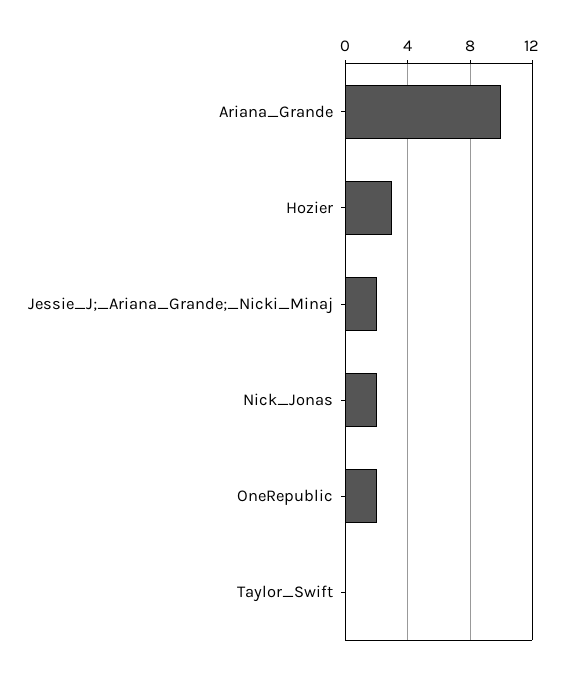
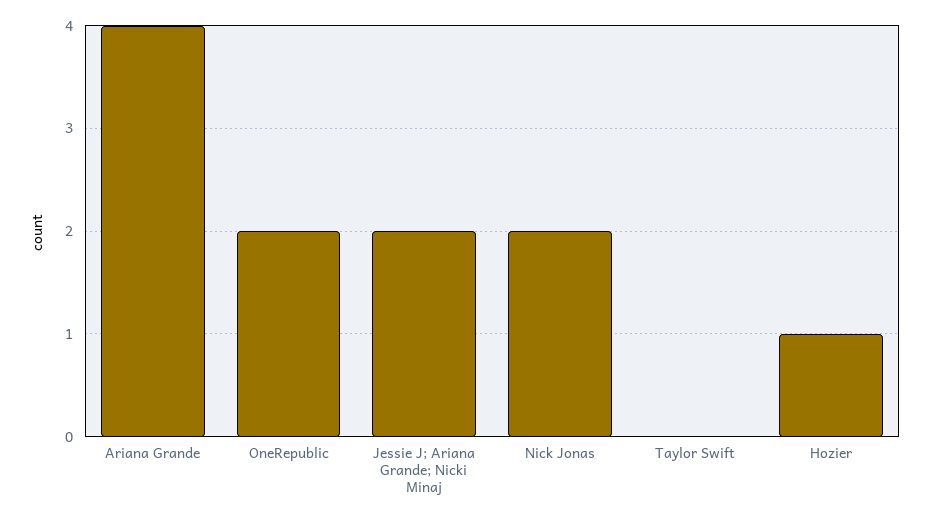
  {
-   "Ariana_Grande": 10,
+   "Ariana_Grande": 4,
-   "Hozier": 3,
+   "Hozier": 1,
    "Jessie_J;_Ariana_Grande;_Nicki_Minaj": 2,
    "Nick_Jonas": 2,
    "OneRepublic": 2,
    "Taylor_Swift": 0
  }

